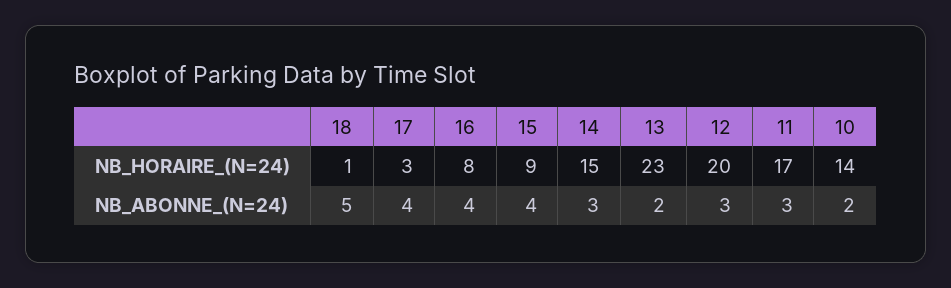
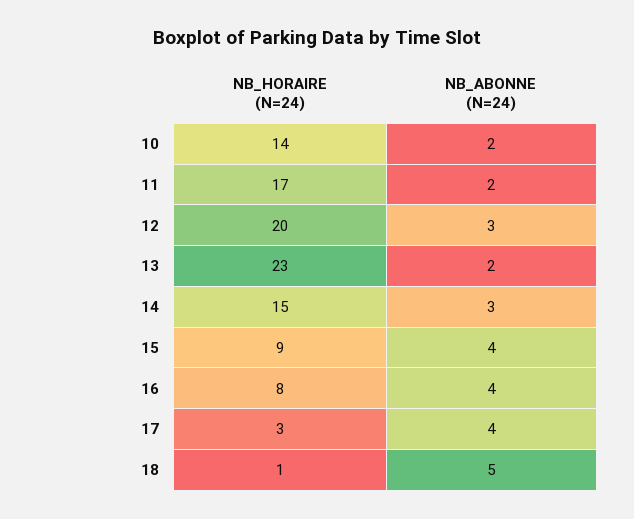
  {
    "18": {
      "NB_HORAIRE_(N=24)": 1,
      "NB_ABONNE_(N=24)": 5
    },
    "17": {
      "NB_HORAIRE_(N=24)": 3,
      "NB_ABONNE_(N=24)": 4
    },
    "16": {
      "NB_HORAIRE_(N=24)": 8,
      "NB_ABONNE_(N=24)": 4
    },
    "15": {
      "NB_HORAIRE_(N=24)": 9,
      "NB_ABONNE_(N=24)": 4
    },
    "14": {
      "NB_HORAIRE_(N=24)": 15,
      "NB_ABONNE_(N=24)": 3
    },
    "13": {
      "NB_HORAIRE_(N=24)": 23,
      "NB_ABONNE_(N=24)": 2
    },
    "12": {
      "NB_HORAIRE_(N=24)": 20,
      "NB_ABONNE_(N=24)": 3
    },
    "11": {
      "NB_HORAIRE_(N=24)": 17,
-     "NB_ABONNE_(N=24)": 3
+     "NB_ABONNE_(N=24)": 2
    },
    "10": {
      "NB_HORAIRE_(N=24)": 14,
      "NB_ABONNE_(N=24)": 2
    }
  }

